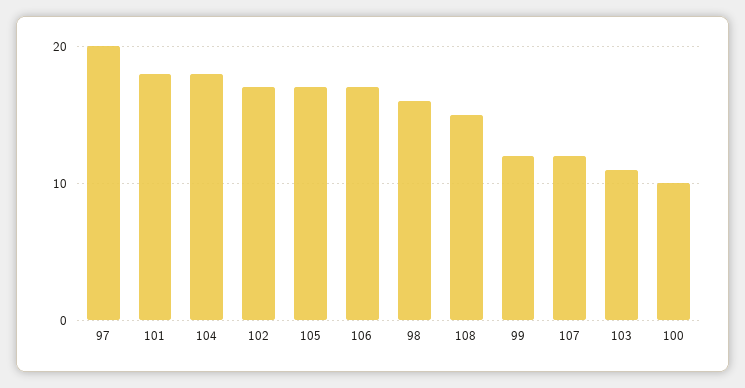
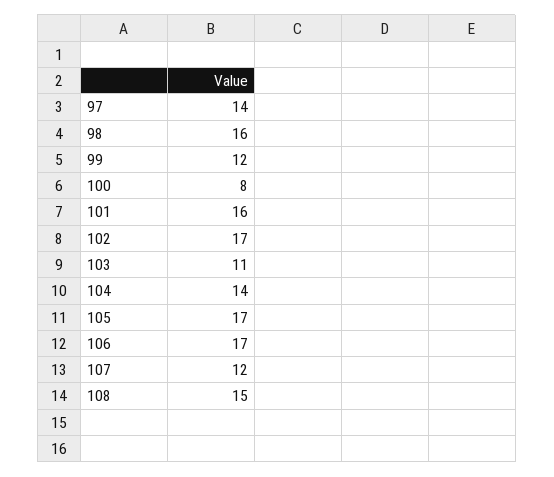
  {
-   "97": 20,
+   "97": 14,
-   "101": 18,
+   "101": 16,
-   "104": 18,
+   "104": 14,
    "102": 17,
    "105": 17,
    "106": 17,
    "98": 16,
    "108": 15,
    "99": 12,
    "107": 12,
    "103": 11,
-   "100": 10
+   "100": 8
  }

